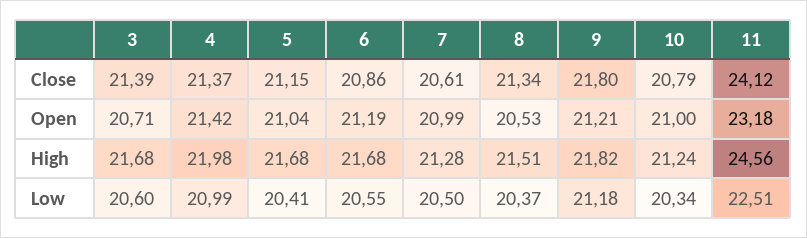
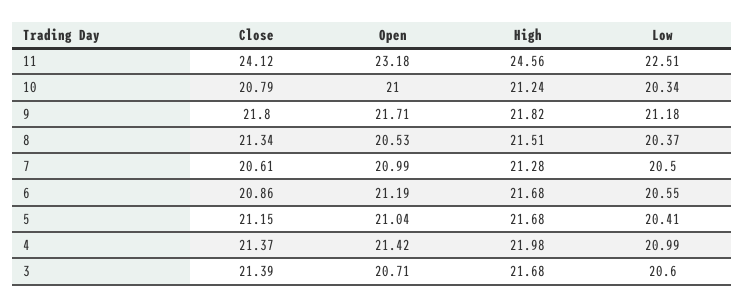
  {
    "3": {
      "Close": 21.39,
      "Open": 20.71,
      "High": 21.68,
      "Low": 20.6
    },
    "4": {
      "Close": 21.37,
      "Open": 21.42,
      "High": 21.98,
      "Low": 20.99
    },
    "5": {
      "Close": 21.15,
      "Open": 21.04,
      "High": 21.68,
      "Low": 20.41
    },
    "6": {
      "Close": 20.86,
      "Open": 21.19,
      "High": 21.68,
      "Low": 20.55
    },
    "7": {
      "Close": 20.61,
      "Open": 20.99,
      "High": 21.28,
      "Low": 20.5
    },
    "8": {
      "Close": 21.34,
      "Open": 20.53,
      "High": 21.51,
      "Low": 20.37
    },
    "9": {
      "Close": 21.8,
-     "Open": 21.21,
+     "Open": 21.71,
      "High": 21.82,
      "Low": 21.18
    },
    "10": {
      "Close": 20.79,
      "Open": 21,
      "High": 21.24,
      "Low": 20.34
    },
    "11": {
      "Close": 24.12,
      "Open": 23.18,
      "High": 24.56,
      "Low": 22.51
    }
  }

